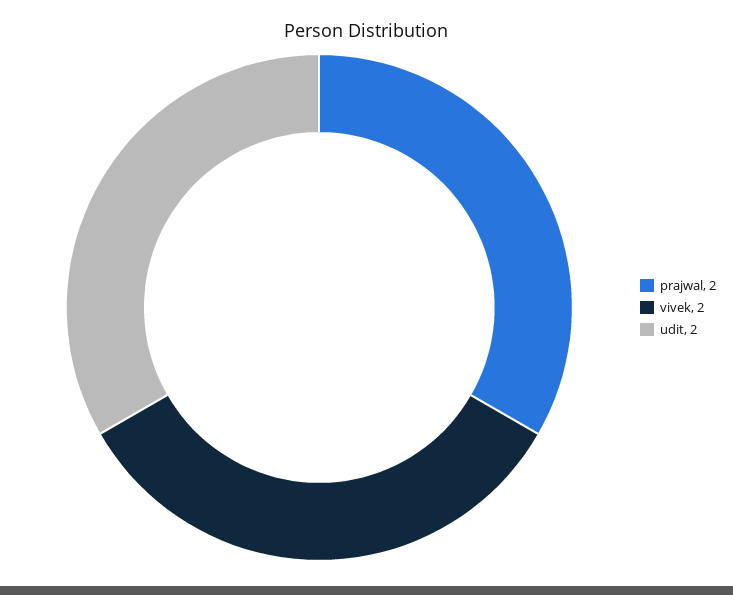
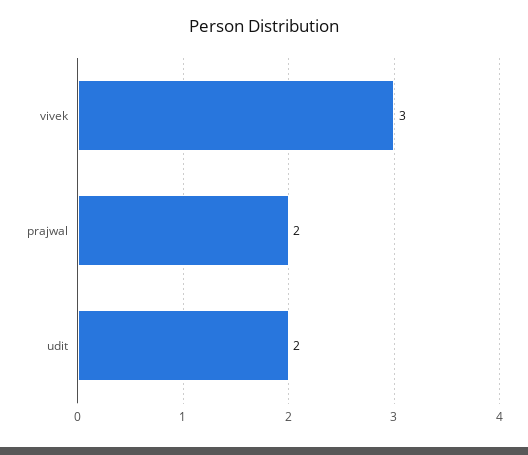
  {
    "prajwal": 2,
-   "vivek": 2,
+   "vivek": 3,
    "udit": 2
  }

